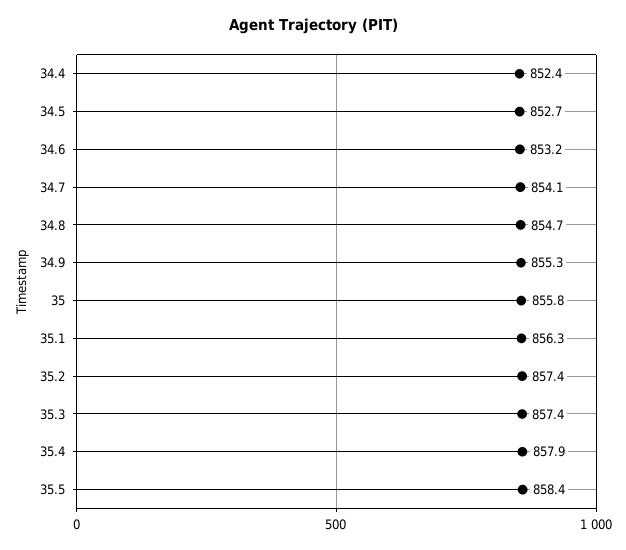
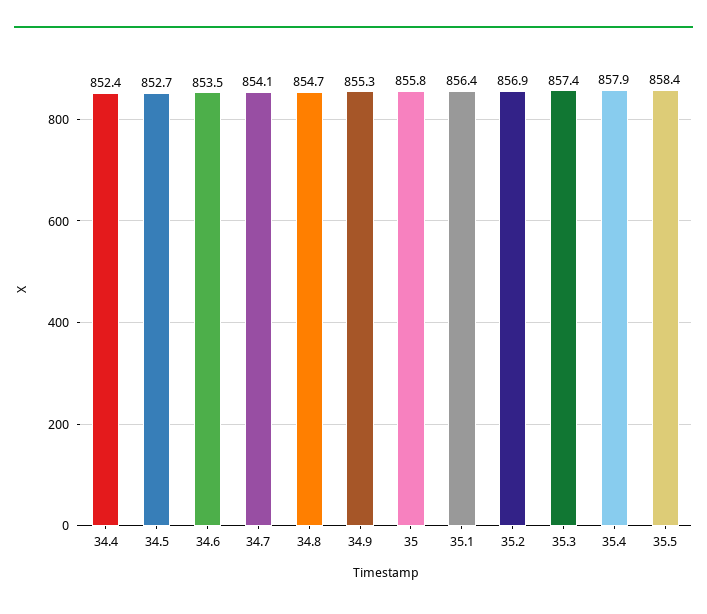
  {
    "34.4": 852.4,
    "34.5": 852.7,
-   "34.6": 853.2,
+   "34.6": 853.5,
    "34.7": 854.1,
    "34.8": 854.7,
    "34.9": 855.3,
    "35": 855.8,
-   "35.1": 856.3,
+   "35.1": 856.4,
-   "35.2": 857.4,
+   "35.2": 856.9,
    "35.3": 857.4,
    "35.4": 857.9,
    "35.5": 858.4
  }

